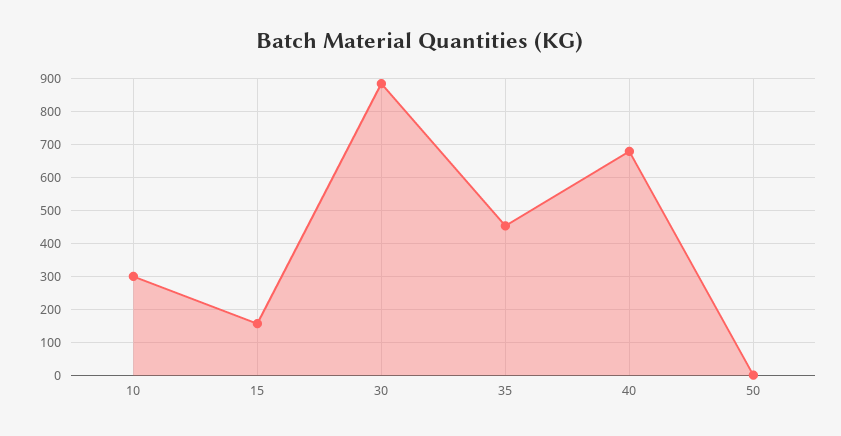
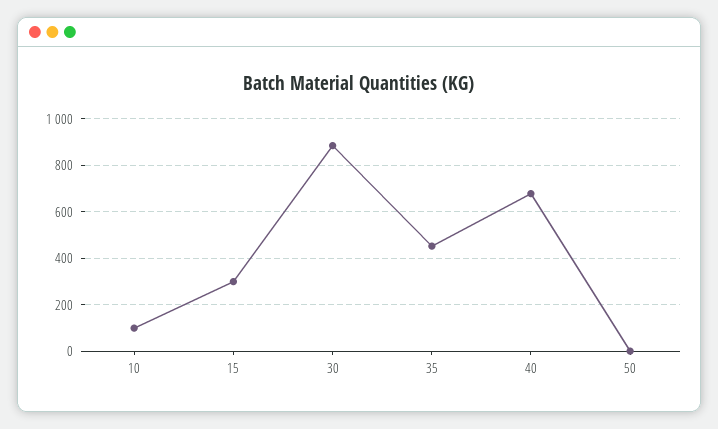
  {
-   "10": 300,
+   "10": 100,
-   "15": 160,
+   "15": 300,
    "30": 880,
    "35": 460,
    "40": 680,
    "50": 0
  }

